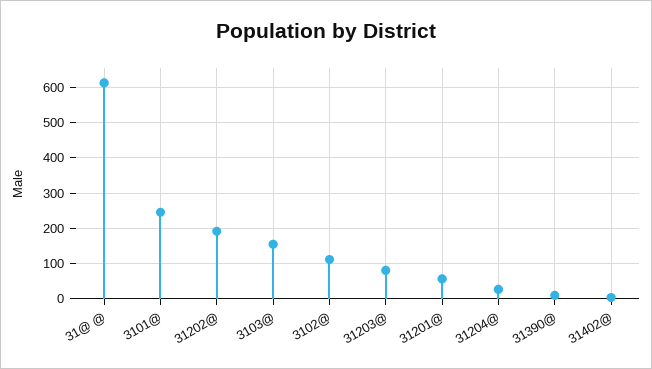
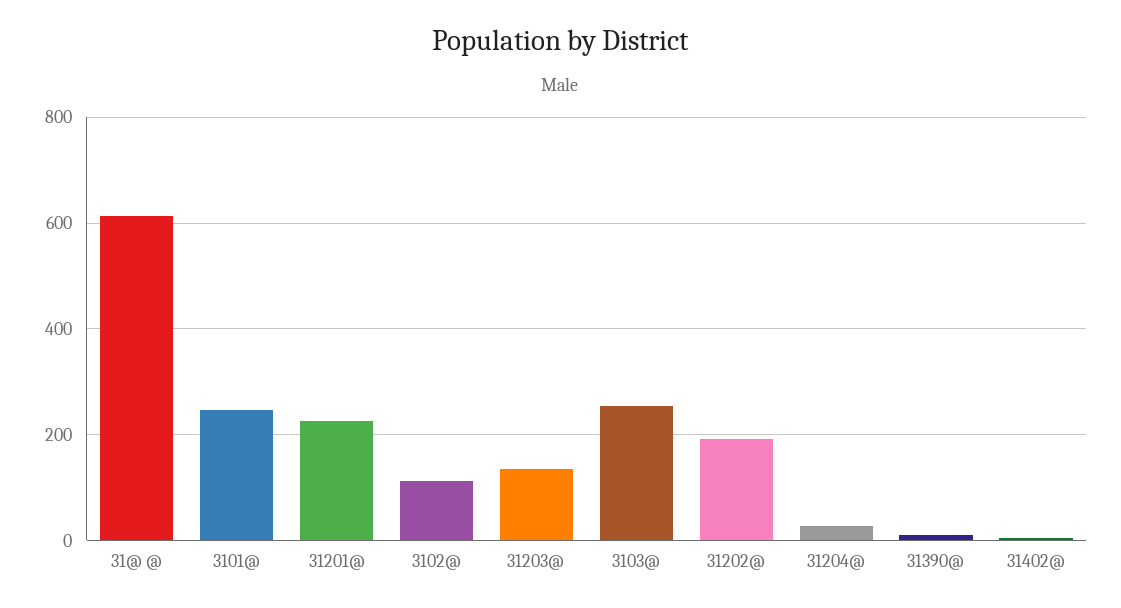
  {
    "31@ @": 620,
    "3101@": 240,
    "31202@": 200,
-   "3103@": 160,
+   "3103@": 260,
    "3102@": 120,
-   "31203@": 80,
+   "31203@": 140,
-   "31201@": 60,
+   "31201@": 220,
    "31204@": 20,
    "31390@": 20,
    "31402@": 0
  }

